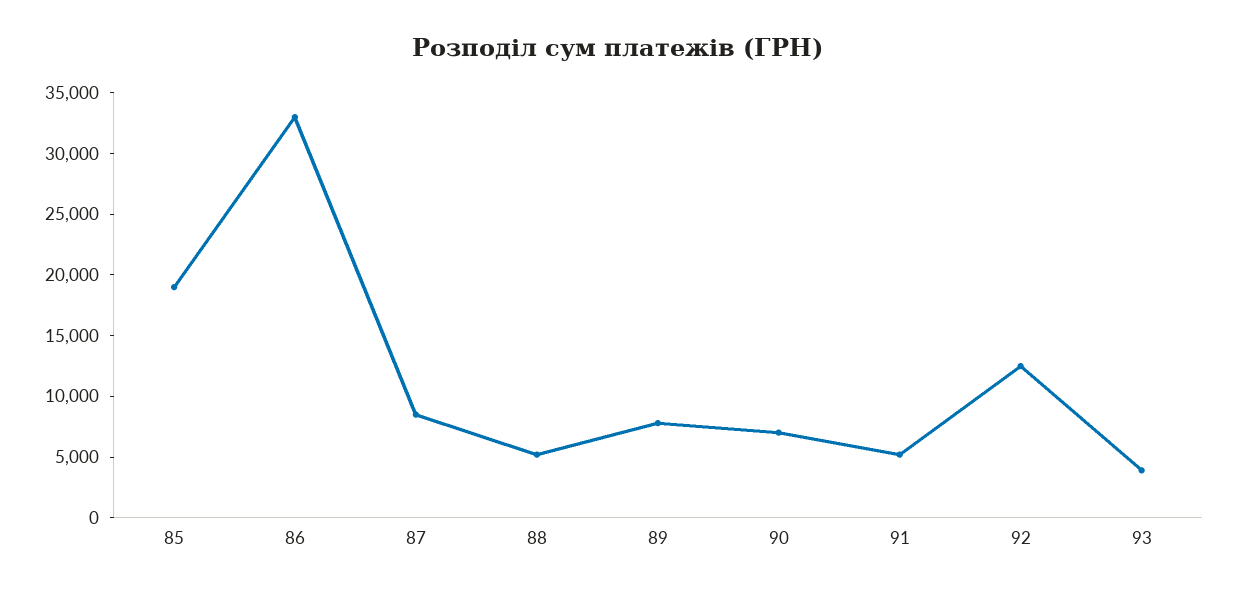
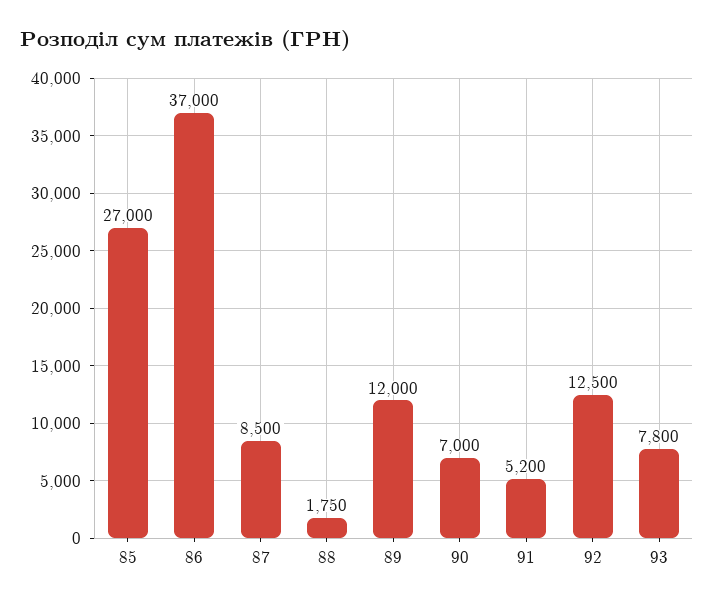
  {
-   "85": 19000,
+   "85": 27000,
-   "86": 33000,
+   "86": 37000,
    "87": 8500,
-   "88": 5000,
+   "88": 1750,
-   "89": 8000,
+   "89": 12000,
    "90": 7000,
    "91": 5200,
    "92": 12500,
-   "93": 4000
+   "93": 7800
  }

